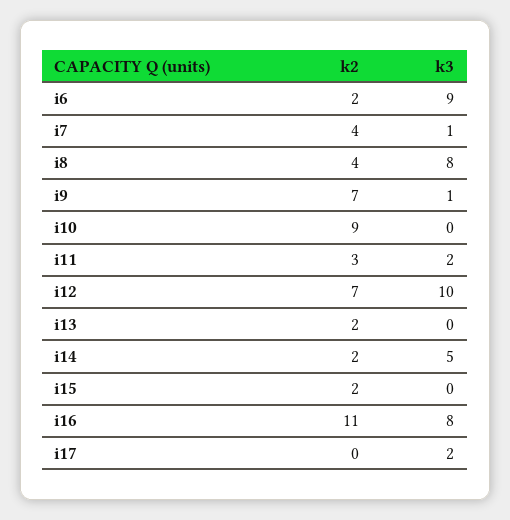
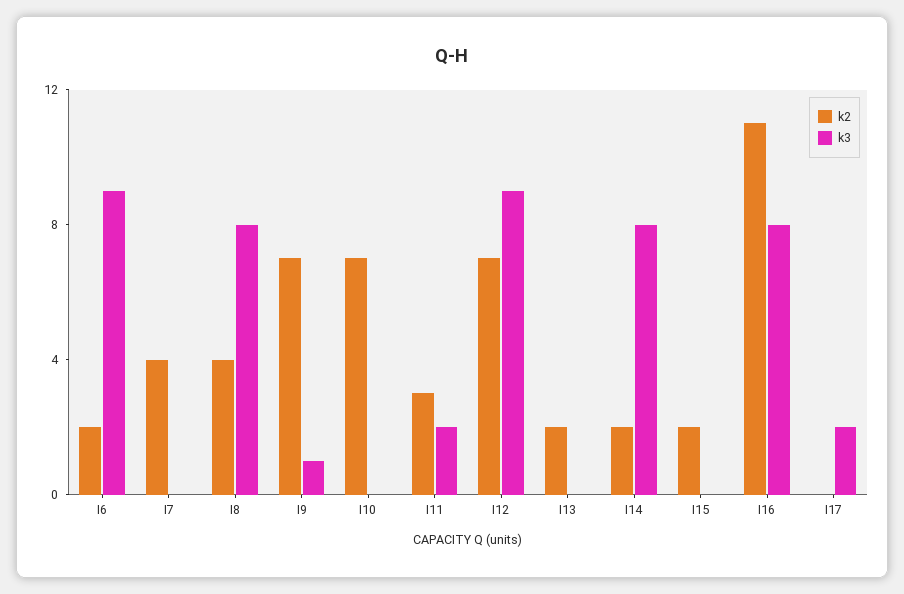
  {
    "k2": {
      "i6": 2,
      "i7": 4,
      "i8": 4,
      "i9": 7,
-     "i10": 9,
+     "i10": 7,
      "i11": 3,
      "i12": 7,
      "i13": 2,
      "i14": 2,
      "i15": 2,
      "i16": 11,
      "i17": 0
    },
    "k3": {
      "i6": 9,
-     "i7": 1,
+     "i7": 0,
      "i8": 8,
      "i9": 1,
      "i10": 0,
      "i11": 2,
-     "i12": 10,
+     "i12": 9,
      "i13": 0,
-     "i14": 5,
+     "i14": 8,
      "i15": 0,
      "i16": 8,
      "i17": 2
    }
  }

